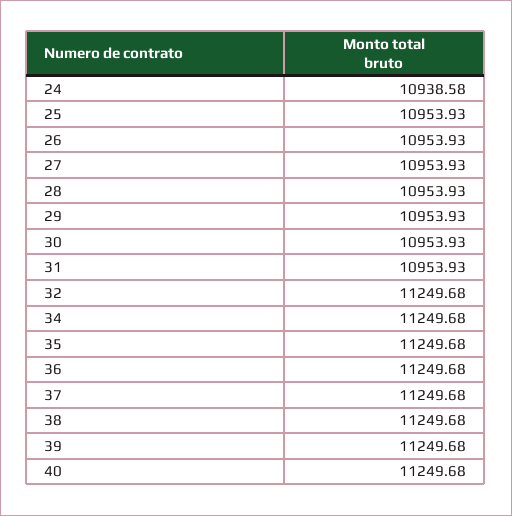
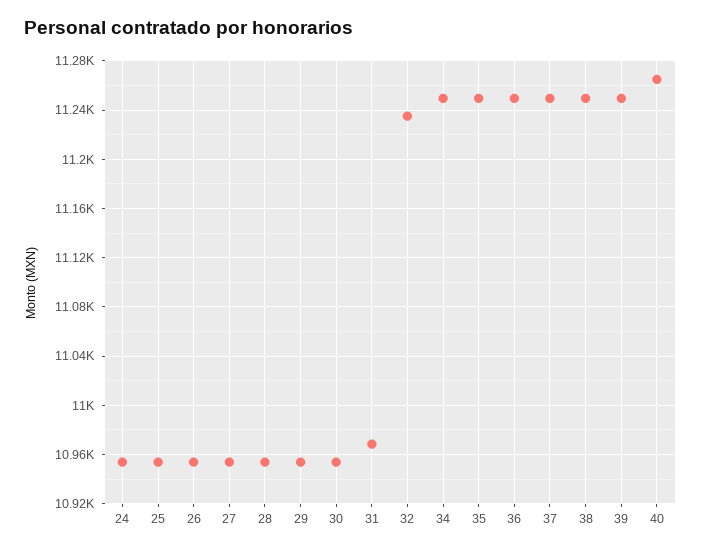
  {
-   "24": 10938.58,
+   "24": 10955,
    "25": 10953.93,
    "26": 10953.93,
    "27": 10953.93,
    "28": 10953.93,
    "29": 10953.93,
    "30": 10953.93,
-   "31": 10953.93,
+   "31": 10970,
-   "32": 11249.68,
+   "32": 11235,
    "34": 11249.68,
    "35": 11249.68,
    "36": 11249.68,
    "37": 11249.68,
    "38": 11249.68,
    "39": 11249.68,
-   "40": 11249.68
+   "40": 11265
  }

